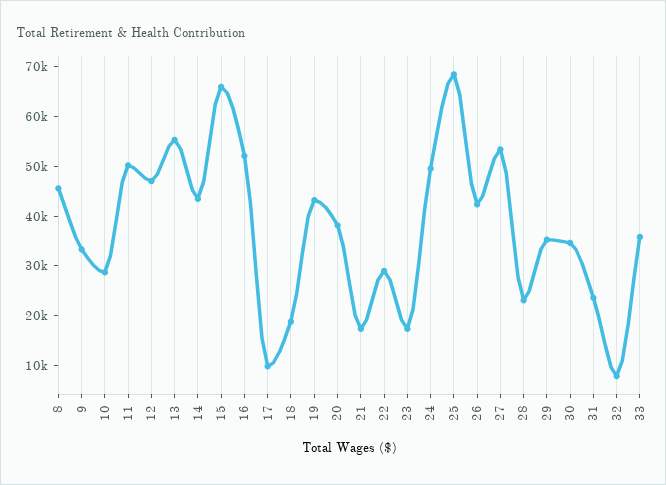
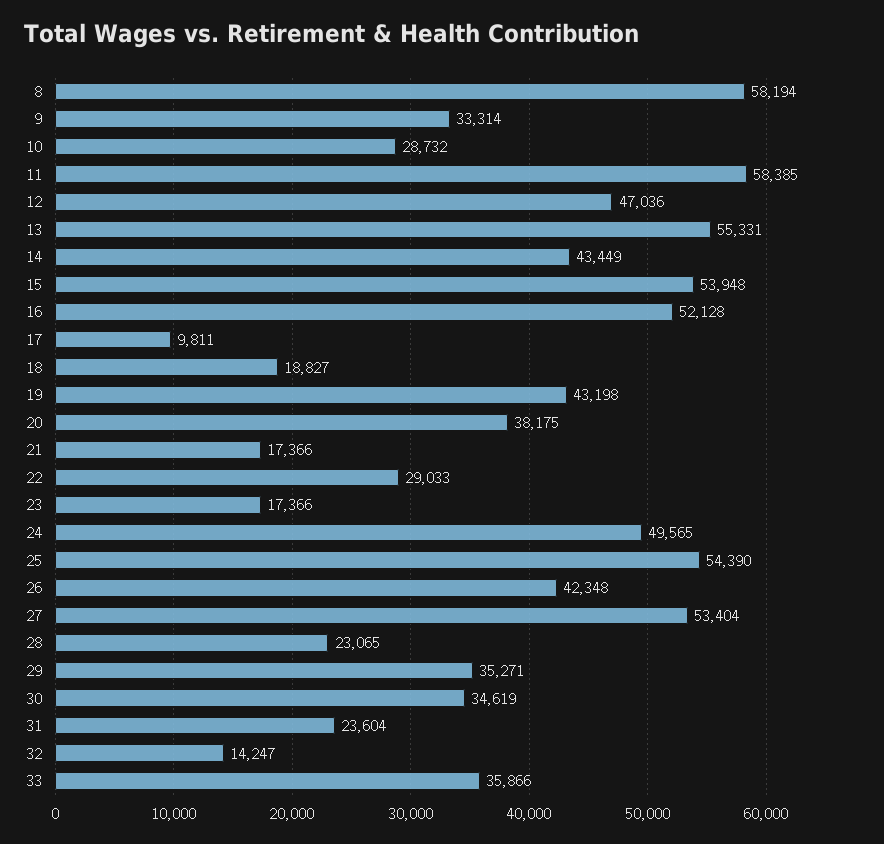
  {
-   "8": 46000,
+   "8": 58194,
    "9": 33314,
    "10": 28732,
-   "11": 50000,
+   "11": 58385,
    "12": 47036,
    "13": 55331,
    "14": 43449,
-   "15": 66000,
+   "15": 53948,
    "16": 52128,
    "17": 9811,
    "18": 18827,
    "19": 43198,
    "20": 38175,
    "21": 17366,
    "22": 29033,
    "23": 17366,
    "24": 49565,
-   "25": 68000,
+   "25": 54390,
    "26": 42348,
    "27": 53404,
    "28": 23065,
    "29": 35271,
    "30": 34619,
    "31": 23604,
-   "32": 8000,
+   "32": 14247,
    "33": 35866
  }

